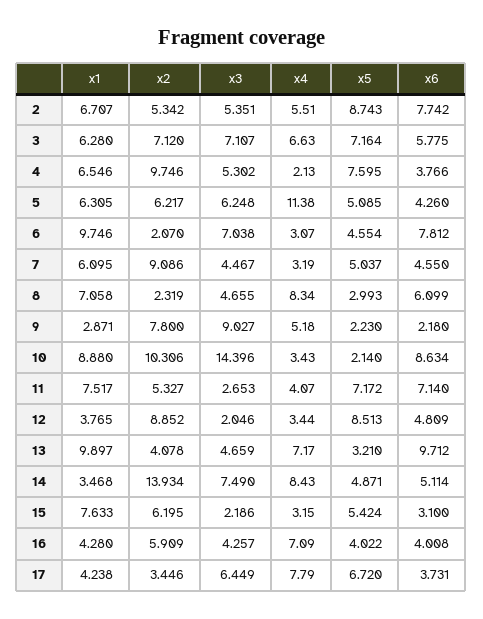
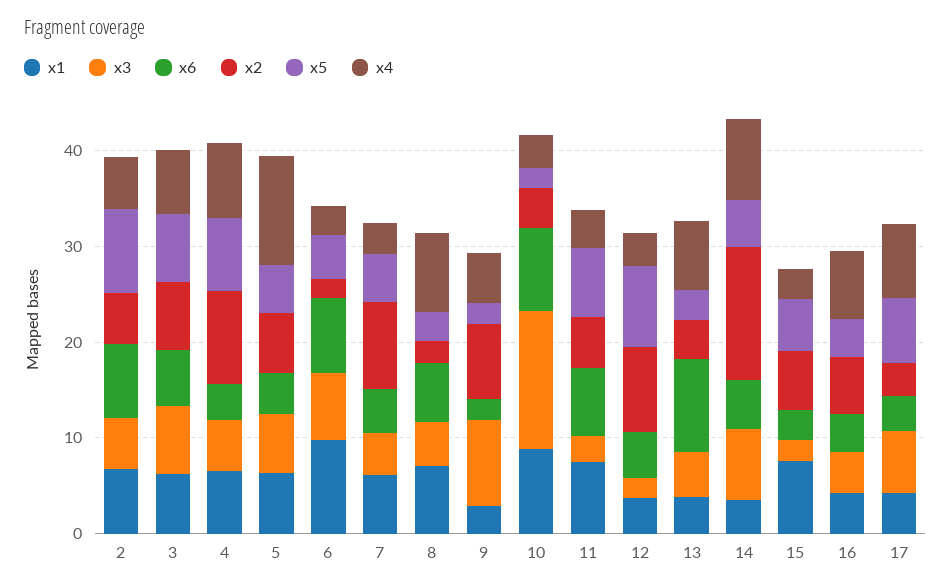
  {
    "x1": {
      "2": 6.707,
      "3": 6.28,
      "4": 6.546,
      "5": 6.305,
      "6": 9.746,
      "7": 6.095,
      "8": 7.058,
      "9": 2.871,
      "10": 8.88,
      "11": 7.517,
      "12": 3.765,
-     "13": 9.897,
+     "13": 4,
      "14": 3.468,
      "15": 7.633,
      "16": 4.28,
      "17": 4.238
    },
    "x2": {
      "2": 5.342,
      "3": 7.12,
      "4": 9.746,
      "5": 6.217,
      "6": 2.07,
      "7": 9.086,
      "8": 2.319,
      "9": 7.8,
-     "10": 10.306,
+     "10": 4,
      "11": 5.327,
      "12": 8.852,
      "13": 4.078,
      "14": 13.934,
      "15": 6.195,
      "16": 5.909,
      "17": 3.446
    },
    "x3": {
      "2": 5.351,
      "3": 7.107,
      "4": 5.302,
      "5": 6.248,
      "6": 7.038,
      "7": 4.467,
      "8": 4.655,
      "9": 9.027,
      "10": 14.396,
      "11": 2.653,
      "12": 2.046,
      "13": 4.659,
      "14": 7.49,
      "15": 2.186,
      "16": 4.257,
      "17": 6.449
    },
    "x4": {
      "2": 5.51,
      "3": 6.63,
-     "4": 2.13,
+     "4": 8,
      "5": 11.38,
      "6": 3.07,
      "7": 3.19,
      "8": 8.34,
      "9": 5.18,
      "10": 3.43,
      "11": 4.07,
      "12": 3.44,
      "13": 7.17,
      "14": 8.43,
      "15": 3.15,
      "16": 7.09,
      "17": 7.79
    },
    "x5": {
      "2": 8.743,
      "3": 7.164,
      "4": 7.595,
      "5": 5.085,
      "6": 4.554,
      "7": 5.037,
      "8": 2.993,
      "9": 2.23,
      "10": 2.14,
      "11": 7.172,
      "12": 8.513,
      "13": 3.21,
      "14": 4.871,
      "15": 5.424,
      "16": 4.022,
      "17": 6.72
    },
    "x6": {
      "2": 7.742,
      "3": 5.775,
      "4": 3.766,
      "5": 4.26,
      "6": 7.812,
      "7": 4.55,
      "8": 6.099,
      "9": 2.18,
      "10": 8.634,
      "11": 7.14,
      "12": 4.809,
      "13": 9.712,
      "14": 5.114,
      "15": 3.1,
      "16": 4.008,
      "17": 3.731
    }
  }

